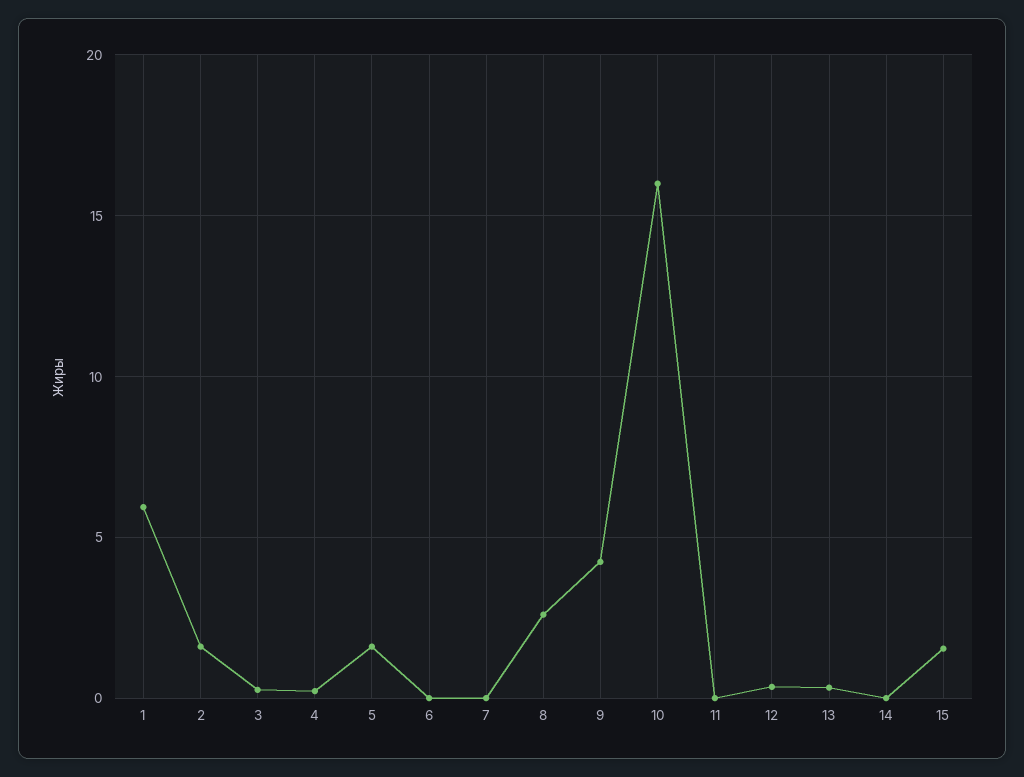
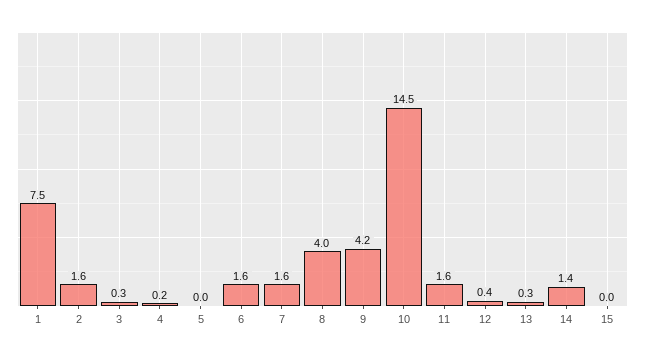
  {
-   "1": 6,
+   "1": 7.5,
    "2": 1.6,
    "3": 0.3,
    "4": 0.2,
-   "5": 1.5,
+   "5": 0,
-   "6": 0,
+   "6": 1.6,
-   "7": 0,
+   "7": 1.6,
-   "8": 2.5,
+   "8": 4,
    "9": 4.2,
-   "10": 16,
+   "10": 14.5,
-   "11": 0,
+   "11": 1.6,
    "12": 0.4,
    "13": 0.3,
-   "14": 0,
+   "14": 1.4,
-   "15": 1.5
+   "15": 0
  }

